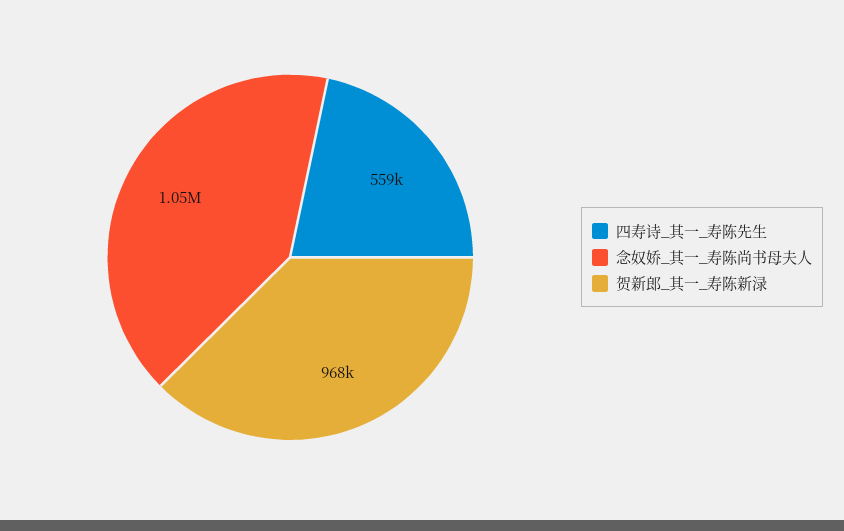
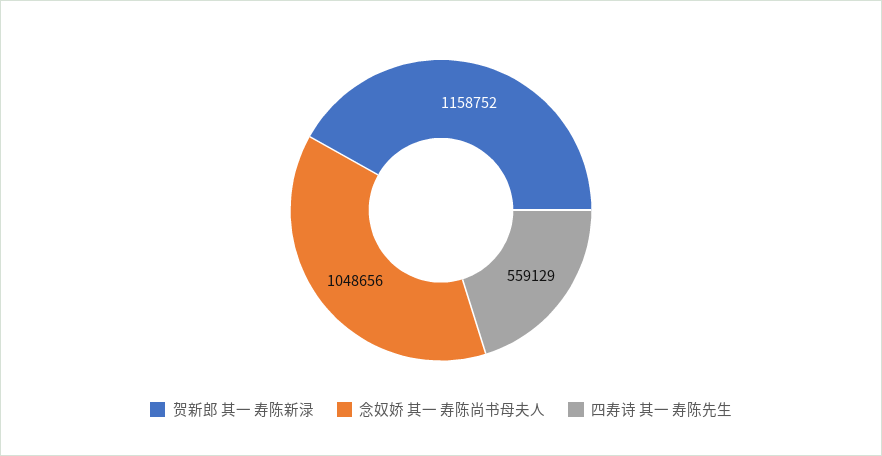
  {
    "四寿诗_其一_寿陈先生": 559129,
    "念奴娇_其一_寿陈尚书母夫人": 1048656,
-   "贺新郎_其一_寿陈新渌": 968000
+   "贺新郎_其一_寿陈新渌": 1158752
  }

